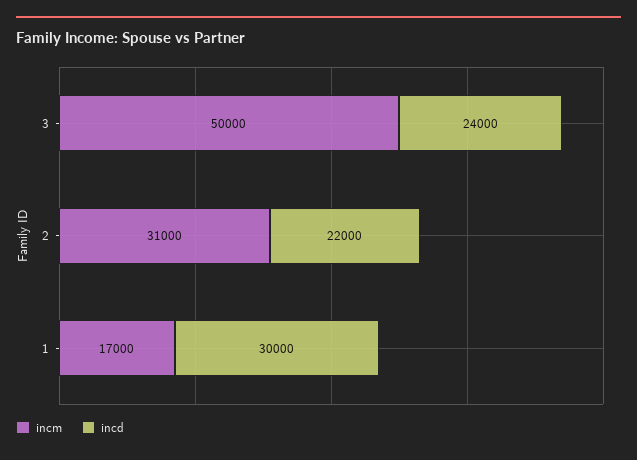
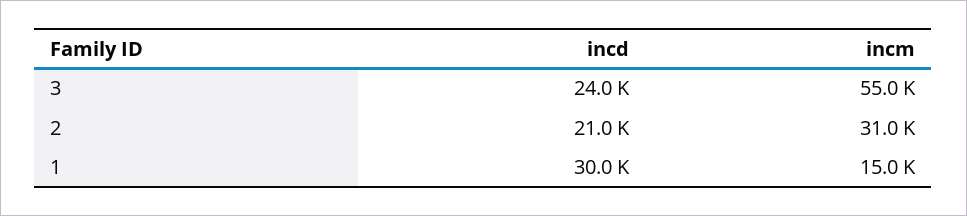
  {
    "incm": {
-     "3": 50000,
+     "3": 55000,
      "2": 31000,
-     "1": 17000
+     "1": 15000
    },
    "incd": {
      "3": 24000,
-     "2": 22000,
+     "2": 21000,
      "1": 30000
    }
  }

